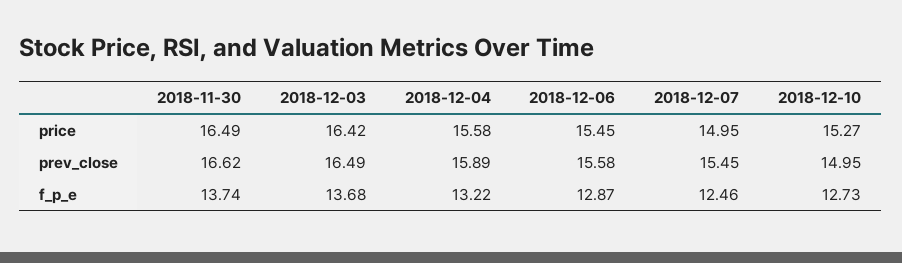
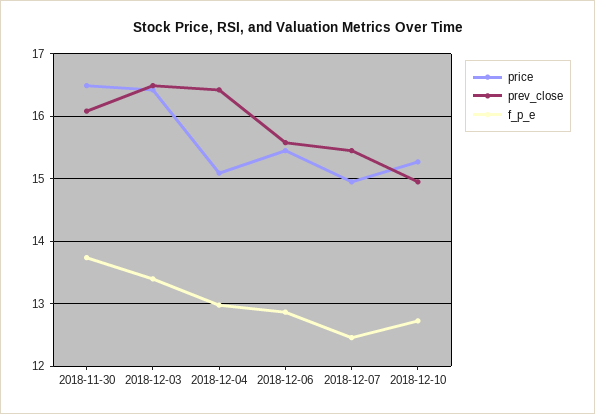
  {
    "price": {
      "2018-11-30": 16.49,
      "2018-12-03": 16.42,
-     "2018-12-04": 15.58,
+     "2018-12-04": 15.1,
      "2018-12-06": 15.45,
      "2018-12-07": 14.95,
      "2018-12-10": 15.27
    },
    "prev_close": {
-     "2018-11-30": 16.62,
+     "2018-11-30": 16.1,
      "2018-12-03": 16.49,
-     "2018-12-04": 15.89,
+     "2018-12-04": 16.4,
      "2018-12-06": 15.58,
      "2018-12-07": 15.45,
      "2018-12-10": 14.95
    },
    "f_p_e": {
      "2018-11-30": 13.74,
-     "2018-12-03": 13.68,
+     "2018-12-03": 13.4,
-     "2018-12-04": 13.22,
+     "2018-12-04": 13,
      "2018-12-06": 12.87,
      "2018-12-07": 12.46,
      "2018-12-10": 12.73
    }
  }

